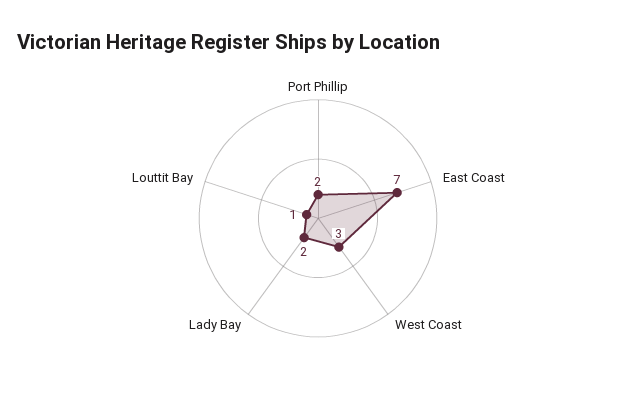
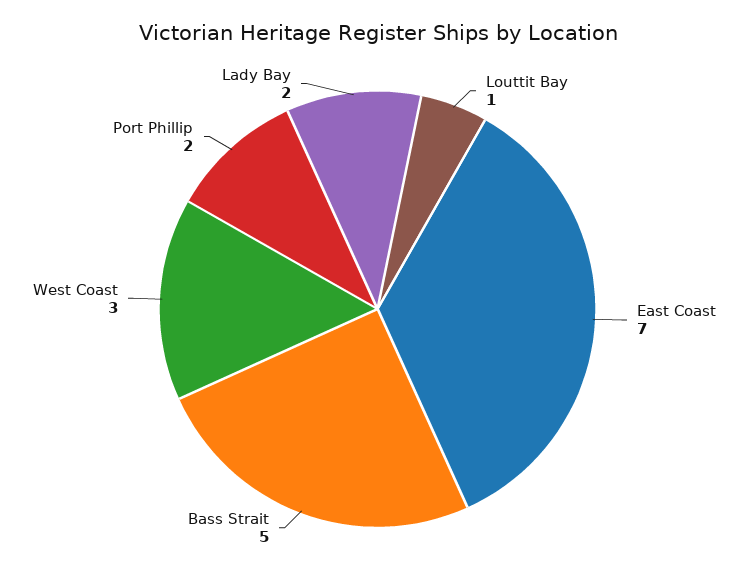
  {
    "Port Phillip": 2,
    "East Coast": 7,
    "West Coast": 3,
    "Lady Bay": 2,
-   "Louttit Bay": 1
+   "Louttit Bay": 1,
+   "Bass Strait": 5
  }

